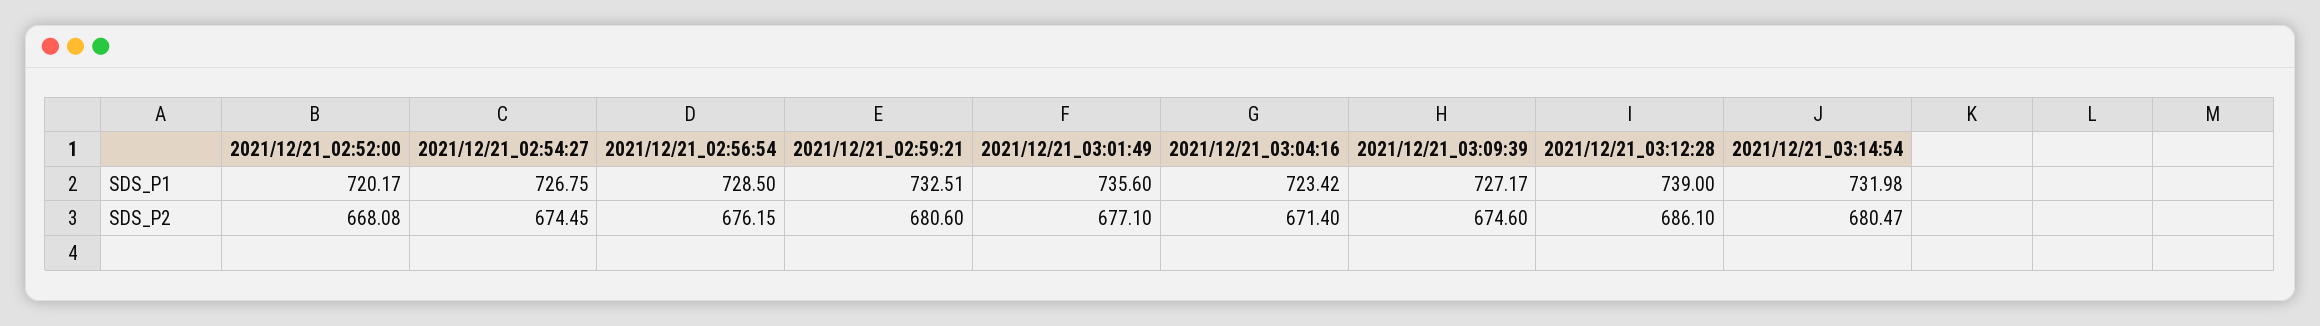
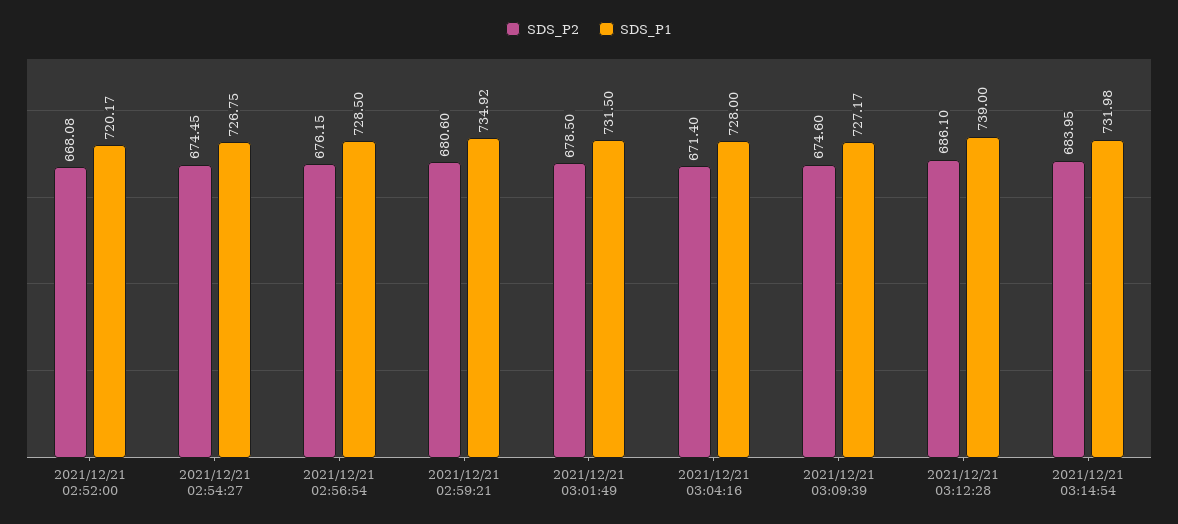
  {
    "SDS_P1": {
      "2021/12/21_02:52:00": 720.17,
      "2021/12/21_02:54:27": 726.75,
      "2021/12/21_02:56:54": 728.5,
-     "2021/12/21_02:59:21": 732.51,
+     "2021/12/21_02:59:21": 734.92,
-     "2021/12/21_03:01:49": 735.6,
+     "2021/12/21_03:01:49": 731.5,
-     "2021/12/21_03:04:16": 723.42,
+     "2021/12/21_03:04:16": 728,
      "2021/12/21_03:09:39": 727.17,
      "2021/12/21_03:12:28": 739,
      "2021/12/21_03:14:54": 731.98
    },
    "SDS_P2": {
      "2021/12/21_02:52:00": 668.08,
      "2021/12/21_02:54:27": 674.45,
      "2021/12/21_02:56:54": 676.15,
      "2021/12/21_02:59:21": 680.6,
-     "2021/12/21_03:01:49": 677.1,
+     "2021/12/21_03:01:49": 678.5,
      "2021/12/21_03:04:16": 671.4,
      "2021/12/21_03:09:39": 674.6,
      "2021/12/21_03:12:28": 686.1,
-     "2021/12/21_03:14:54": 680.47
+     "2021/12/21_03:14:54": 683.95
    }
  }

